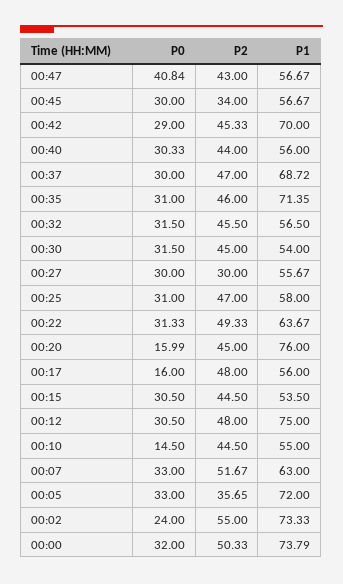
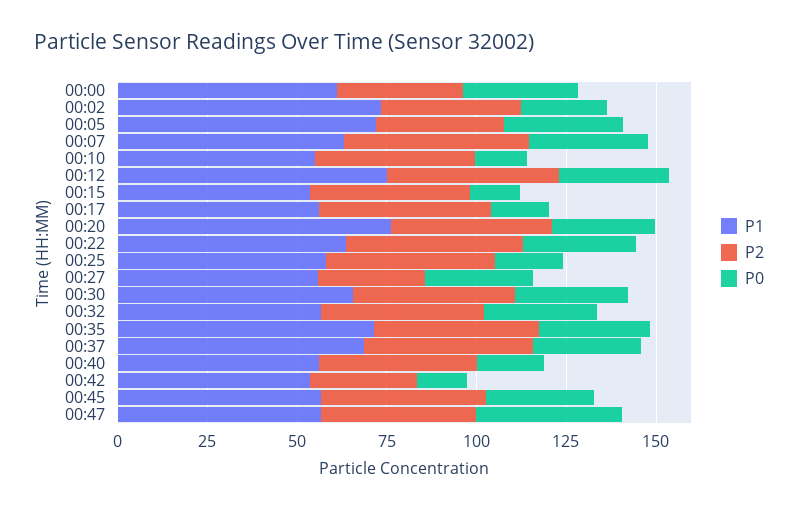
  {
    "P0": {
      "00:47": 40.84,
      "00:45": 30,
-     "00:42": 29,
+     "00:42": 15,
-     "00:40": 30.33,
+     "00:40": 20,
      "00:37": 30,
      "00:35": 31,
      "00:32": 31.5,
      "00:30": 31.5,
      "00:27": 30,
-     "00:25": 31,
+     "00:25": 20,
      "00:22": 31.33,
-     "00:20": 15.99,
+     "00:20": 30,
      "00:17": 16,
-     "00:15": 30.5,
+     "00:15": 15,
      "00:12": 30.5,
      "00:10": 14.5,
      "00:07": 33,
      "00:05": 33,
      "00:02": 24,
      "00:00": 32
    },
    "P2": {
      "00:47": 43,
-     "00:45": 34,
+     "00:45": 45,
-     "00:42": 45.33,
+     "00:42": 30,
      "00:40": 44,
      "00:37": 47,
      "00:35": 46,
      "00:32": 45.5,
      "00:30": 45,
      "00:27": 30,
      "00:25": 47,
      "00:22": 49.33,
      "00:20": 45,
      "00:17": 48,
      "00:15": 44.5,
      "00:12": 48,
      "00:10": 44.5,
      "00:07": 51.67,
      "00:05": 35.65,
-     "00:02": 55,
+     "00:02": 40,
-     "00:00": 50.33
+     "00:00": 35
    },
    "P1": {
      "00:47": 56.67,
      "00:45": 56.67,
-     "00:42": 70,
+     "00:42": 55,
      "00:40": 56,
      "00:37": 68.72,
      "00:35": 71.35,
      "00:32": 56.5,
-     "00:30": 54,
+     "00:30": 65,
      "00:27": 55.67,
      "00:25": 58,
      "00:22": 63.67,
      "00:20": 76,
      "00:17": 56,
      "00:15": 53.5,
      "00:12": 75,
      "00:10": 55,
      "00:07": 63,
      "00:05": 72,
      "00:02": 73.33,
-     "00:00": 73.79
+     "00:00": 60
    }
  }

